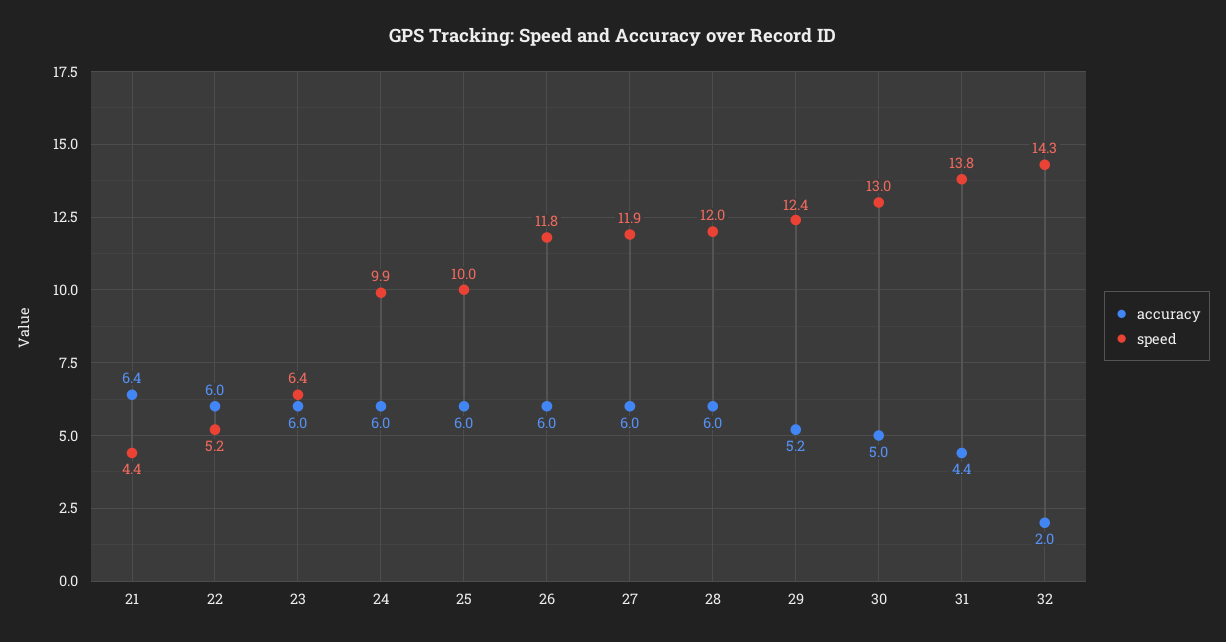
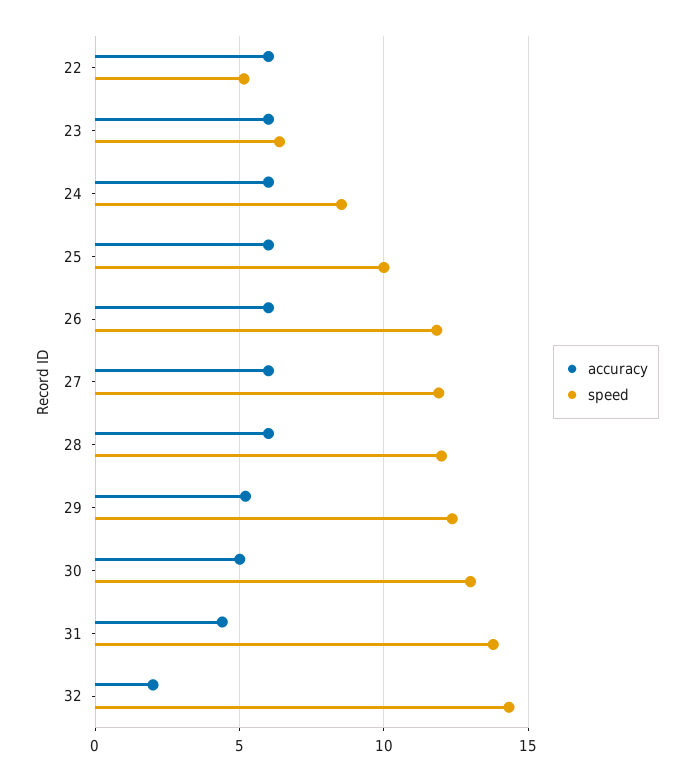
  {
    "accuracy": {
-     "21": 6.4,
      "22": 6,
      "23": 6,
      "24": 6,
      "25": 6,
      "26": 6,
      "27": 6,
      "28": 6,
      "29": 5.2,
      "30": 5,
      "31": 4.4,
      "32": 2
    },
    "speed": {
-     "21": 4.4,
      "22": 5.2,
      "23": 6.4,
-     "24": 9.9,
+     "24": 8.5,
      "25": 10,
      "26": 11.8,
      "27": 11.9,
      "28": 12,
      "29": 12.4,
      "30": 13,
      "31": 13.8,
      "32": 14.3
    }
  }

